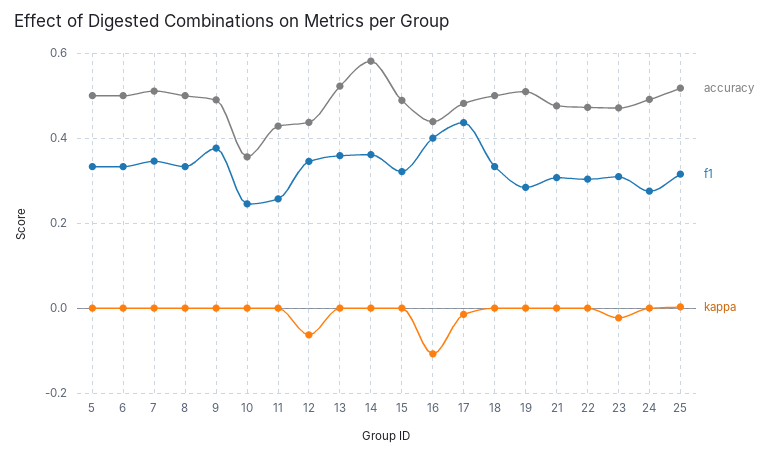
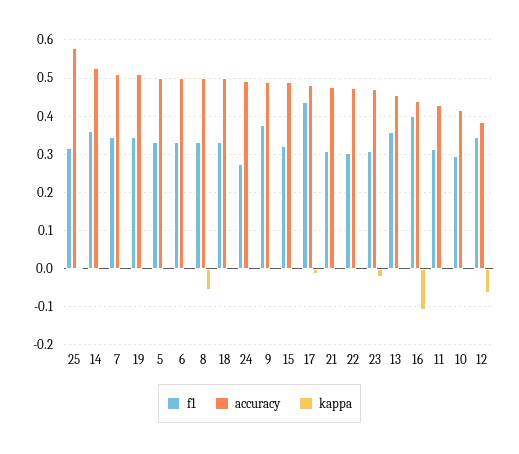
  {
    "accuracy": {
      "5": 0.5,
      "6": 0.5,
      "7": 0.52,
      "8": 0.5,
      "9": 0.5,
-     "10": 0.36,
+     "10": 0.42,
      "11": 0.42,
-     "12": 0.44,
+     "12": 0.38,
-     "13": 0.52,
+     "13": 0.46,
-     "14": 0.58,
+     "14": 0.52,
      "15": 0.48,
      "16": 0.44,
      "17": 0.48,
      "18": 0.5,
      "19": 0.5,
      "21": 0.48,
      "22": 0.48,
      "23": 0.48,
      "24": 0.5,
-     "25": 0.52
+     "25": 0.58
    },
    "f1": {
      "5": 0.34,
      "6": 0.34,
      "7": 0.34,
      "8": 0.34,
      "9": 0.38,
-     "10": 0.24,
+     "10": 0.3,
-     "11": 0.26,
+     "11": 0.32,
      "12": 0.34,
      "13": 0.36,
      "14": 0.36,
      "15": 0.32,
      "16": 0.4,
      "17": 0.44,
      "18": 0.34,
-     "19": 0.28,
+     "19": 0.34,
      "21": 0.3,
      "22": 0.3,
      "23": 0.3,
      "24": 0.28,
      "25": 0.32
    },
    "kappa": {
      "5": 0,
      "6": 0,
      "7": 0,
-     "8": 0,
+     "8": -0.06,
      "9": 0,
      "10": 0,
      "11": 0,
      "12": -0.06,
      "13": 0,
      "14": 0,
      "15": 0,
      "16": -0.1,
      "17": -0.02,
      "18": 0,
      "19": 0,
      "21": 0,
      "22": 0,
      "23": -0.02,
      "24": 0,
      "25": 0
    }
  }

